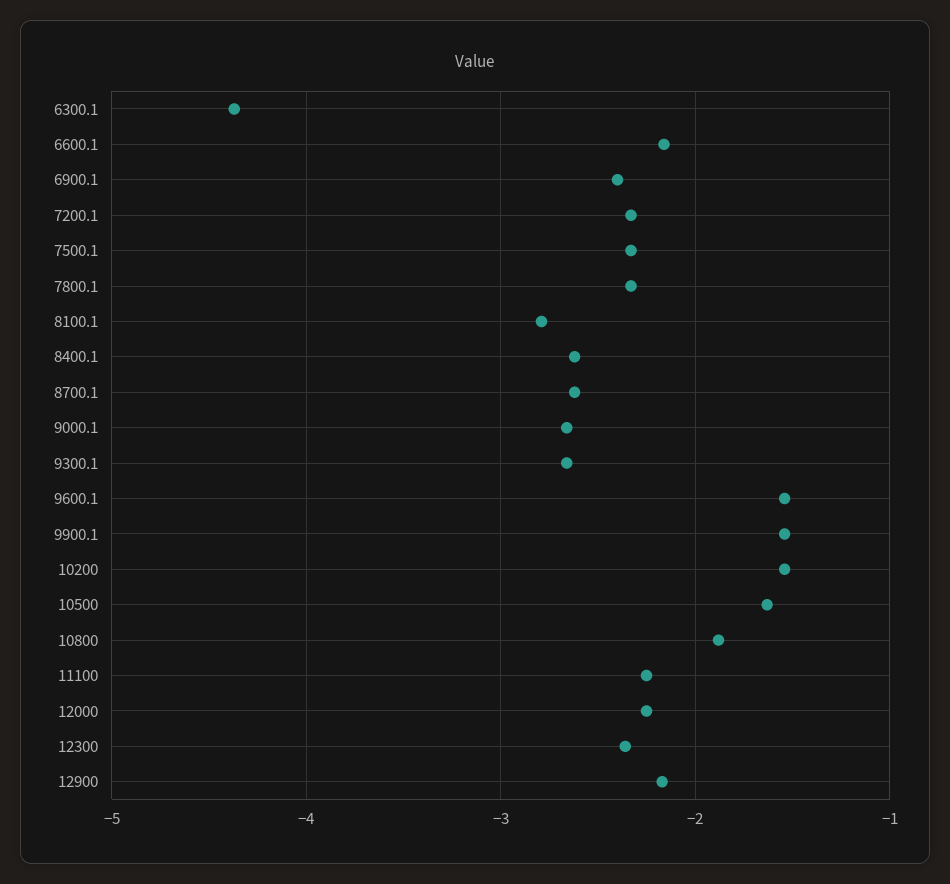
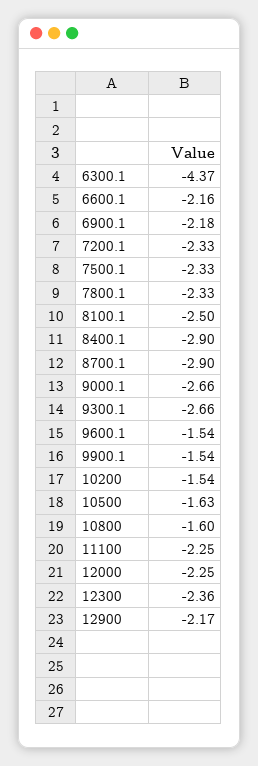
  {
    "6300.1": -4.37,
    "6600.1": -2.16,
-   "6900.1": -2.4,
+   "6900.1": -2.18,
    "7200.1": -2.33,
    "7500.1": -2.33,
    "7800.1": -2.33,
-   "8100.1": -2.8,
+   "8100.1": -2.5,
-   "8400.1": -2.6,
+   "8400.1": -2.9,
-   "8700.1": -2.6,
+   "8700.1": -2.9,
    "9000.1": -2.66,
    "9300.1": -2.66,
    "9600.1": -1.54,
    "9900.1": -1.54,
    "10200": -1.54,
    "10500": -1.63,
-   "10800": -1.9,
+   "10800": -1.6,
    "11100": -2.25,
    "12000": -2.25,
    "12300": -2.36,
    "12900": -2.17
  }

